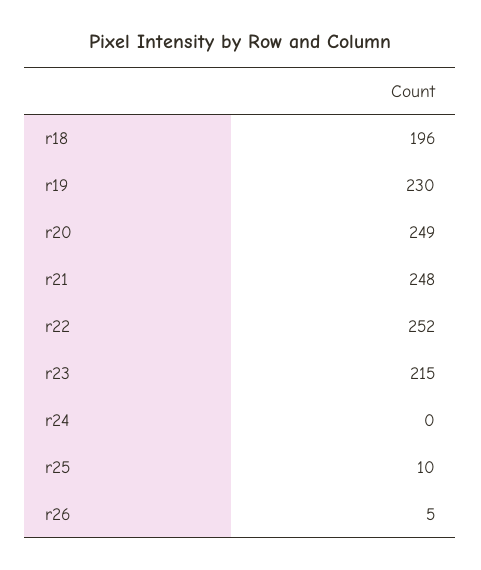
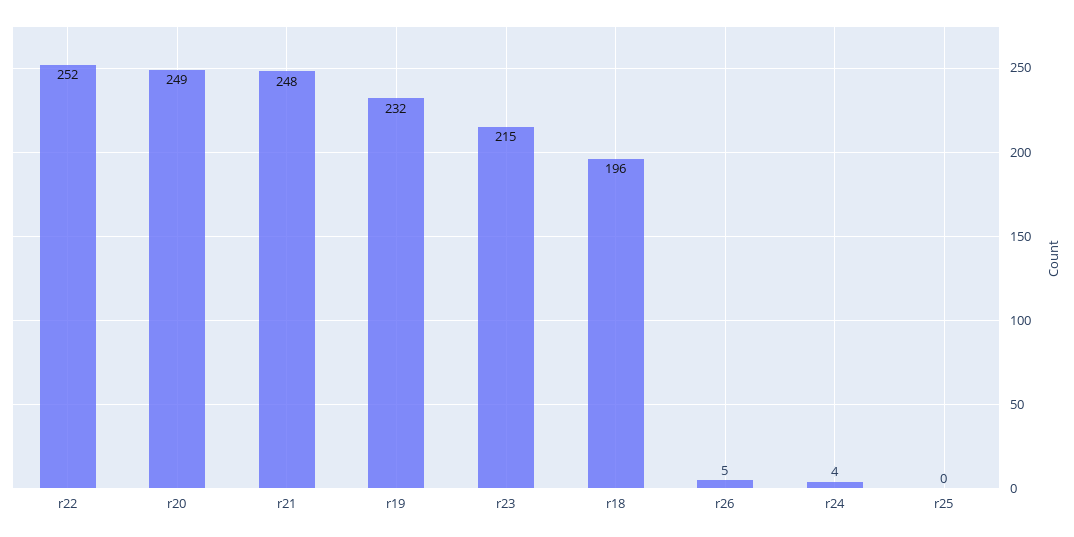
  {
    "r18": 196,
-   "r19": 230,
+   "r19": 232,
    "r20": 249,
    "r21": 248,
    "r22": 252,
    "r23": 215,
-   "r24": 0,
+   "r24": 4,
-   "r25": 10,
+   "r25": 0,
    "r26": 5
  }

